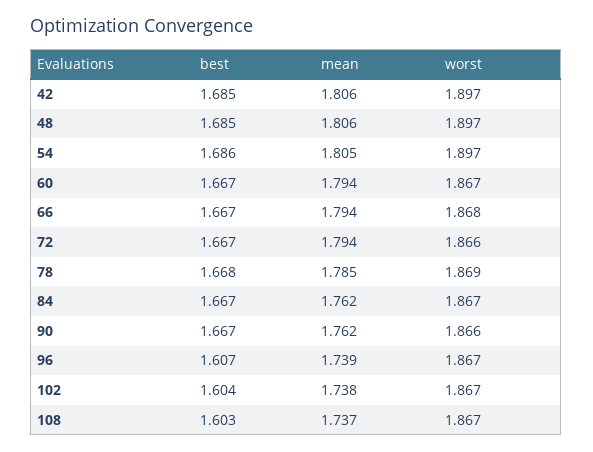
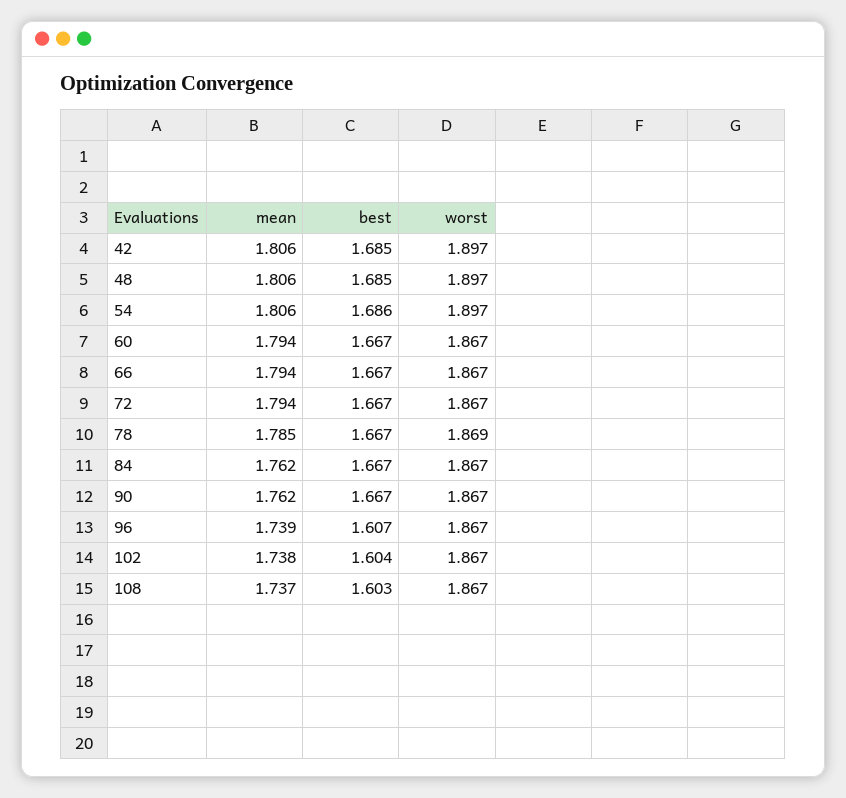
  {
    "best": {
      "42": 1.685,
      "48": 1.685,
      "54": 1.686,
      "60": 1.667,
      "66": 1.667,
      "72": 1.667,
-     "78": 1.668,
+     "78": 1.667,
      "84": 1.667,
      "90": 1.667,
      "96": 1.607,
      "102": 1.604,
      "108": 1.603
    },
    "mean": {
      "42": 1.806,
      "48": 1.806,
-     "54": 1.805,
+     "54": 1.806,
      "60": 1.794,
      "66": 1.794,
      "72": 1.794,
      "78": 1.785,
      "84": 1.762,
      "90": 1.762,
      "96": 1.739,
      "102": 1.738,
      "108": 1.737
    },
    "worst": {
      "42": 1.897,
      "48": 1.897,
      "54": 1.897,
      "60": 1.867,
-     "66": 1.868,
+     "66": 1.867,
-     "72": 1.866,
+     "72": 1.867,
      "78": 1.869,
      "84": 1.867,
-     "90": 1.866,
+     "90": 1.867,
      "96": 1.867,
      "102": 1.867,
      "108": 1.867
    }
  }

